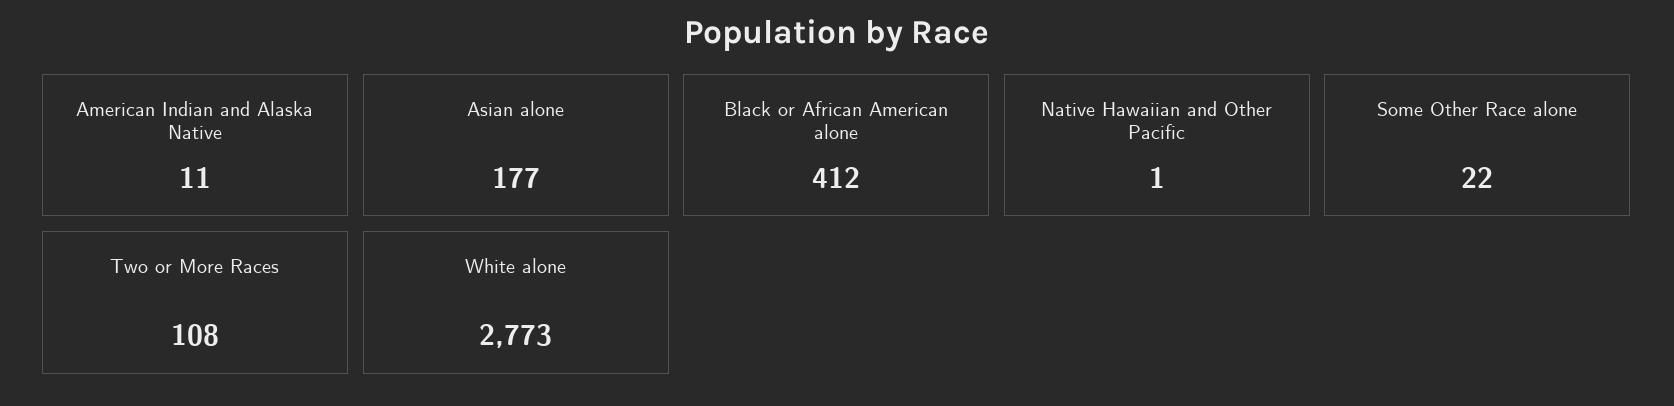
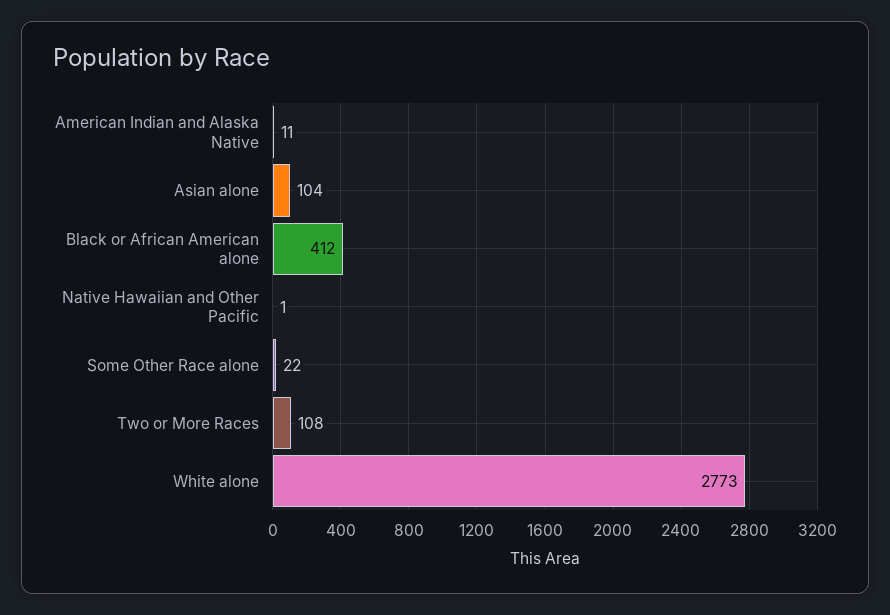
  {
    "American Indian and Alaska Native": 11,
-   "Asian alone": 177,
+   "Asian alone": 104,
    "Black or African American alone": 412,
    "Native Hawaiian and Other Pacific": 1,
    "Some Other Race alone": 22,
    "Two or More Races": 108,
    "White alone": 2773
  }

